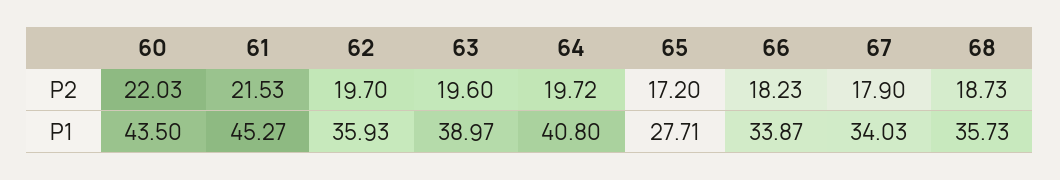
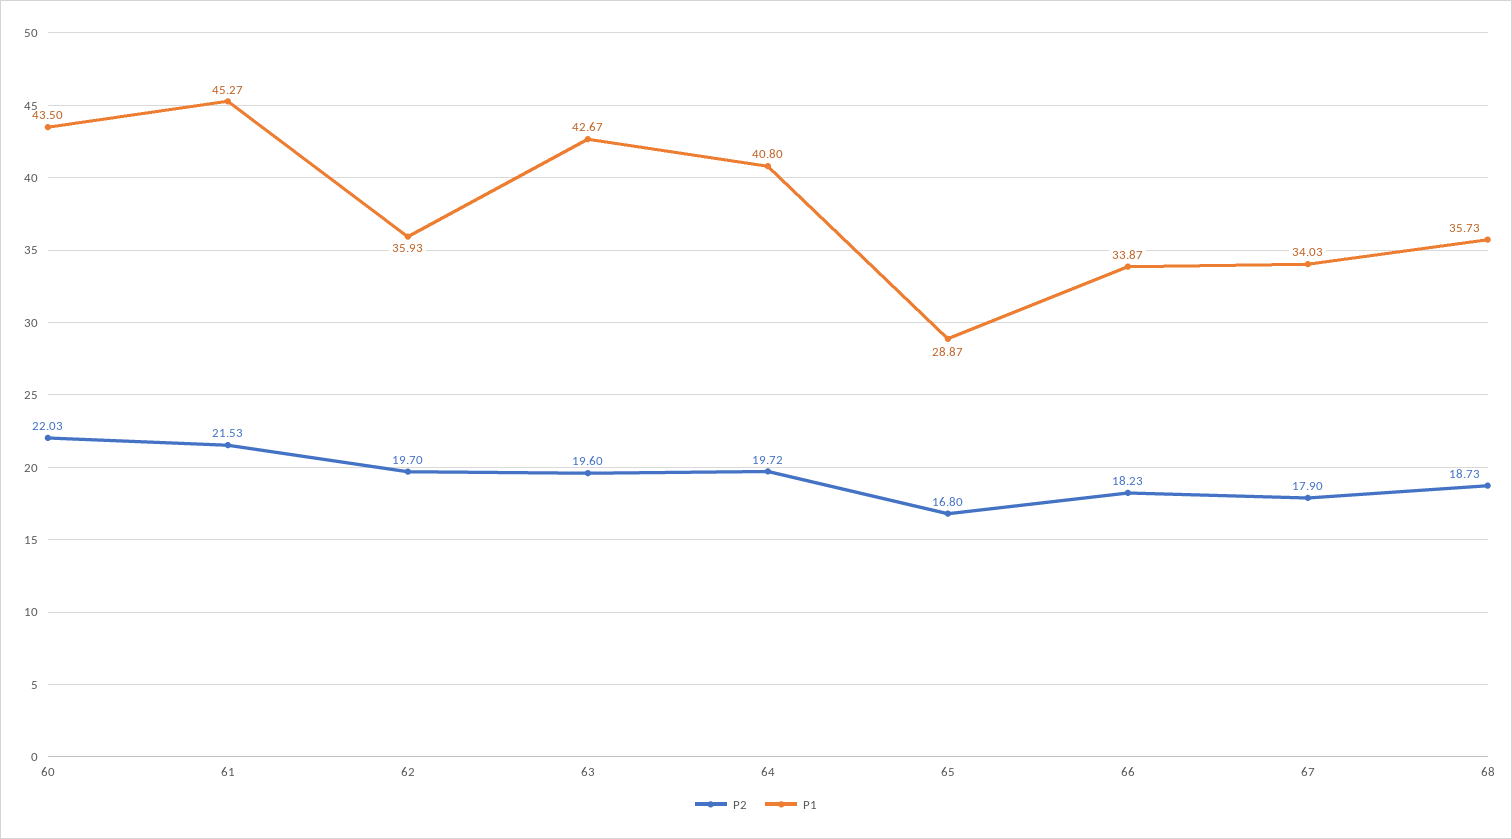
  {
    "P2": {
      "60": 22.03,
      "61": 21.53,
      "62": 19.7,
      "63": 19.6,
      "64": 19.72,
-     "65": 17.2,
+     "65": 16.8,
      "66": 18.23,
      "67": 17.9,
      "68": 18.73
    },
    "P1": {
      "60": 43.5,
      "61": 45.27,
      "62": 35.93,
-     "63": 38.97,
+     "63": 42.67,
      "64": 40.8,
-     "65": 27.71,
+     "65": 28.87,
      "66": 33.87,
      "67": 34.03,
      "68": 35.73
    }
  }

